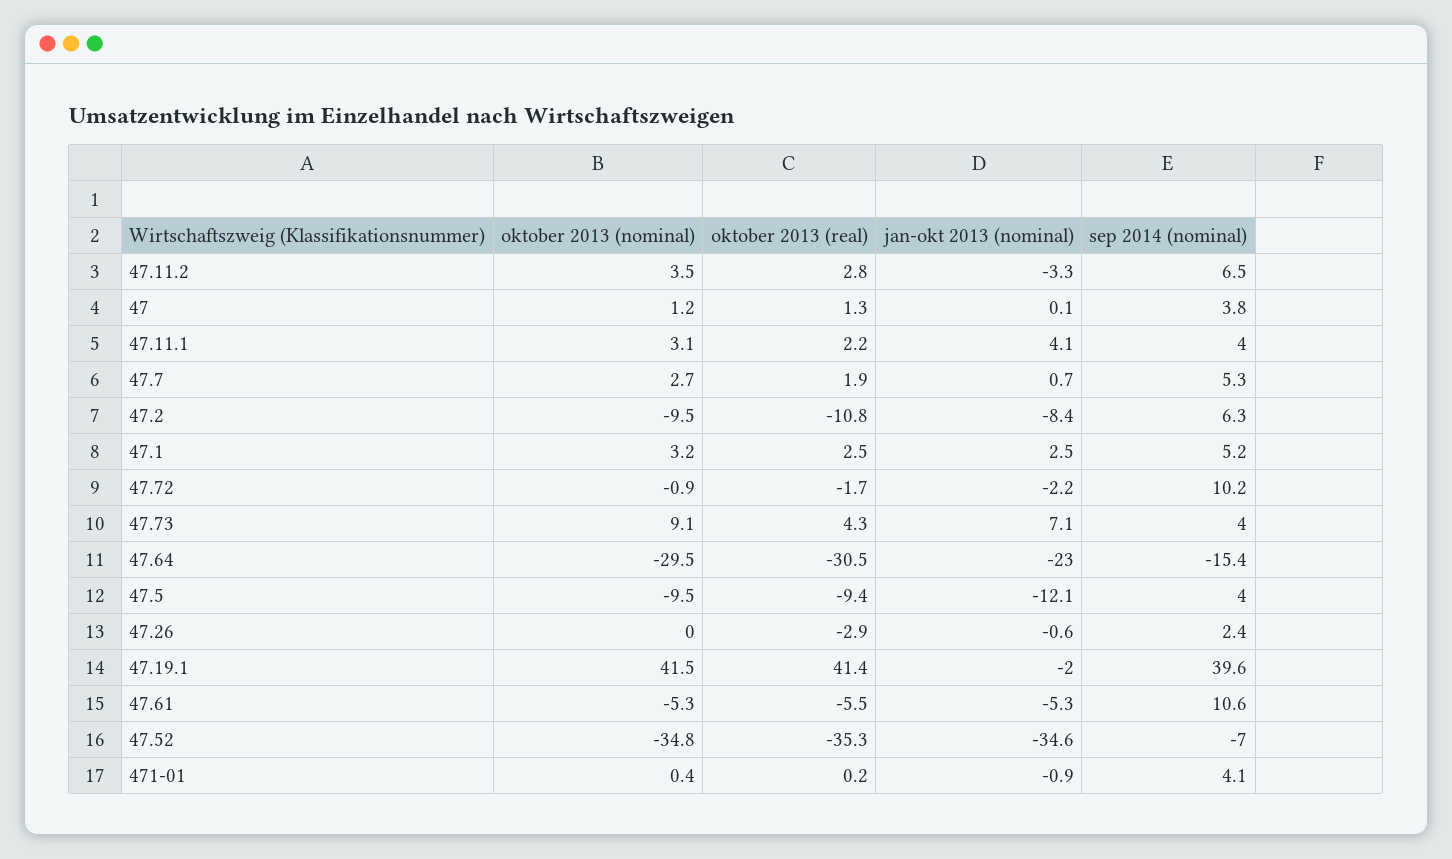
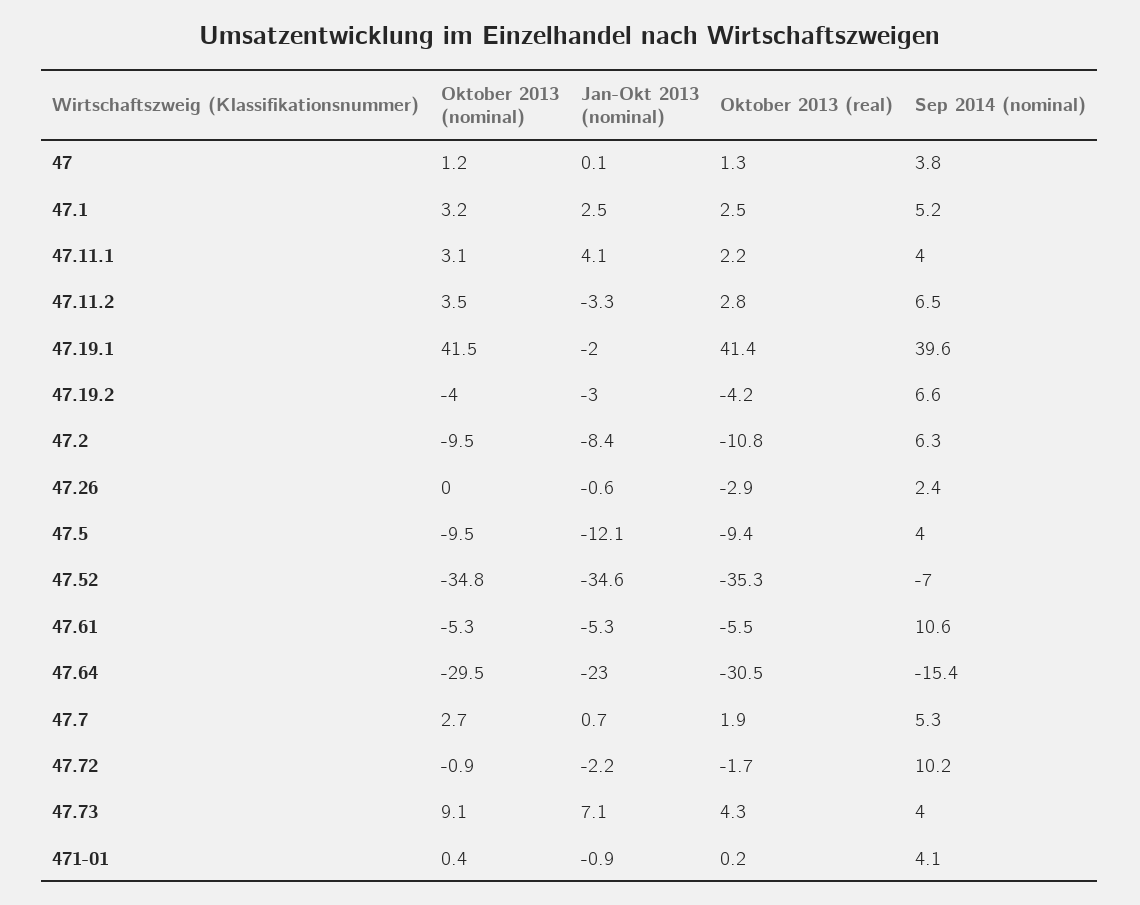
  {
    "oktober 2013 (nominal)": {
      "47.11.2": 3.5,
      "47": 1.2,
      "47.11.1": 3.1,
      "47.7": 2.7,
      "47.2": -9.5,
      "47.1": 3.2,
      "47.72": -0.9,
      "47.73": 9.1,
      "47.64": -29.5,
      "47.5": -9.5,
      "47.26": 0,
      "47.19.1": 41.5,
      "47.61": -5.3,
      "47.52": -34.8,
-     "471-01": 0.4
+     "471-01": 0.4,
+     "47.19.2": -4
    },
    "oktober 2013 (real)": {
      "47.11.2": 2.8,
      "47": 1.3,
      "47.11.1": 2.2,
      "47.7": 1.9,
      "47.2": -10.8,
      "47.1": 2.5,
      "47.72": -1.7,
      "47.73": 4.3,
      "47.64": -30.5,
      "47.5": -9.4,
      "47.26": -2.9,
      "47.19.1": 41.4,
      "47.61": -5.5,
      "47.52": -35.3,
-     "471-01": 0.2
+     "471-01": 0.2,
+     "47.19.2": -4.2
    },
    "jan-okt 2013 (nominal)": {
      "47.11.2": -3.3,
      "47": 0.1,
      "47.11.1": 4.1,
      "47.7": 0.7,
      "47.2": -8.4,
      "47.1": 2.5,
      "47.72": -2.2,
      "47.73": 7.1,
      "47.64": -23,
      "47.5": -12.1,
      "47.26": -0.6,
      "47.19.1": -2,
      "47.61": -5.3,
      "47.52": -34.6,
-     "471-01": -0.9
+     "471-01": -0.9,
+     "47.19.2": -3
    },
    "sep 2014 (nominal)": {
      "47.11.2": 6.5,
      "47": 3.8,
      "47.11.1": 4,
      "47.7": 5.3,
      "47.2": 6.3,
      "47.1": 5.2,
      "47.72": 10.2,
      "47.73": 4,
      "47.64": -15.4,
      "47.5": 4,
      "47.26": 2.4,
      "47.19.1": 39.6,
      "47.61": 10.6,
      "47.52": -7,
-     "471-01": 4.1
+     "471-01": 4.1,
+     "47.19.2": 6.6
    }
  }

